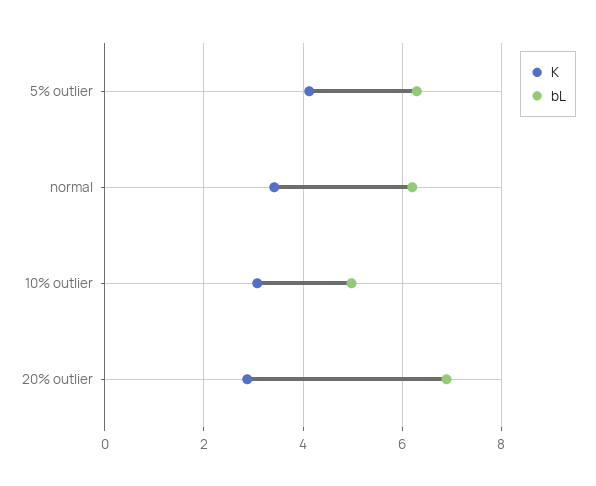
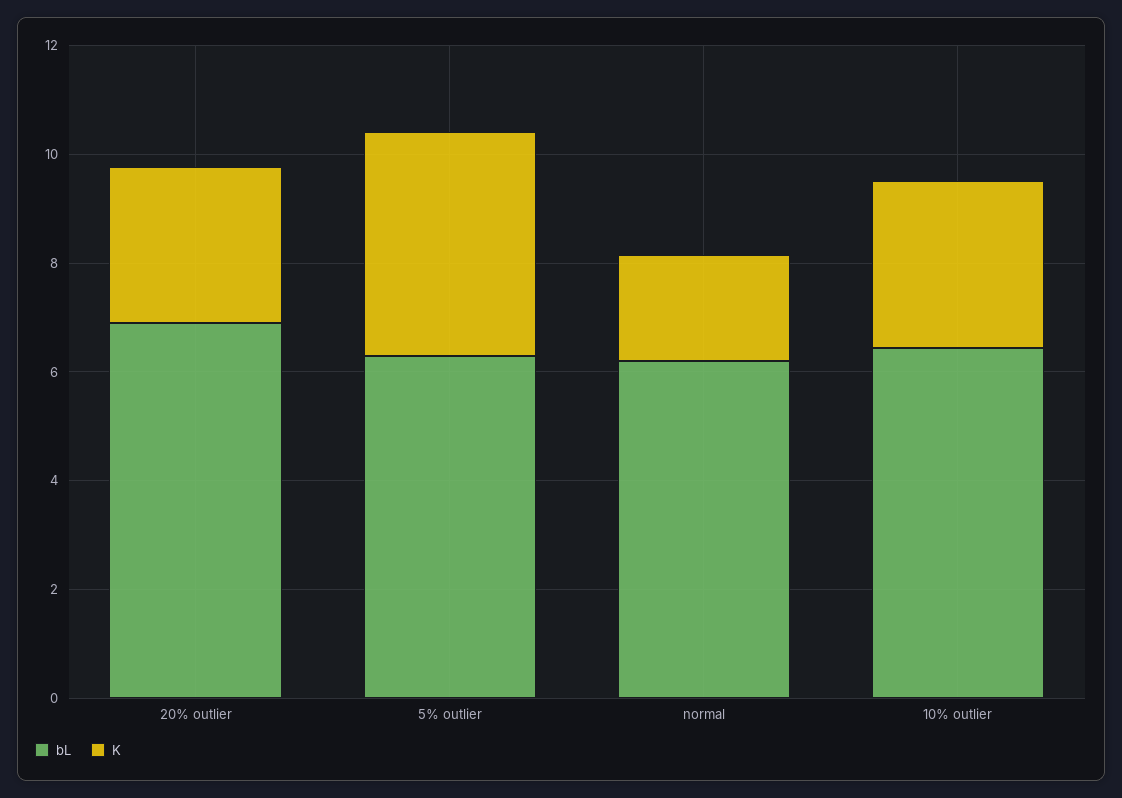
  {
    "K": {
      "5% outlier": 4.2,
-     "normal": 3.4,
+     "normal": 2,
      "10% outlier": 3,
      "20% outlier": 2.8
    },
    "bL": {
      "5% outlier": 6.2,
      "normal": 6.2,
-     "10% outlier": 5,
+     "10% outlier": 6.5,
      "20% outlier": 6.8
    }
  }

